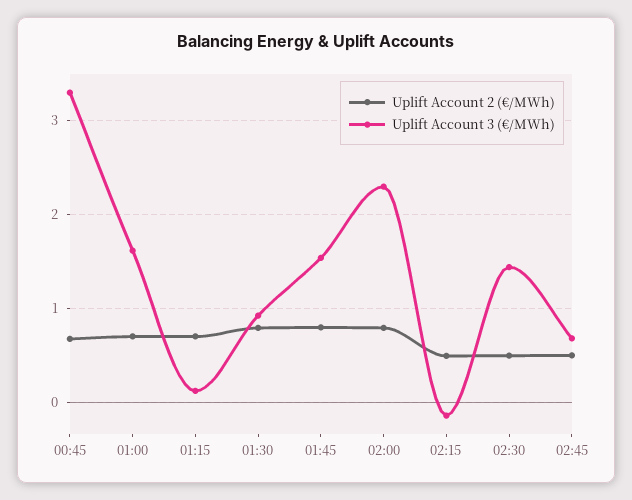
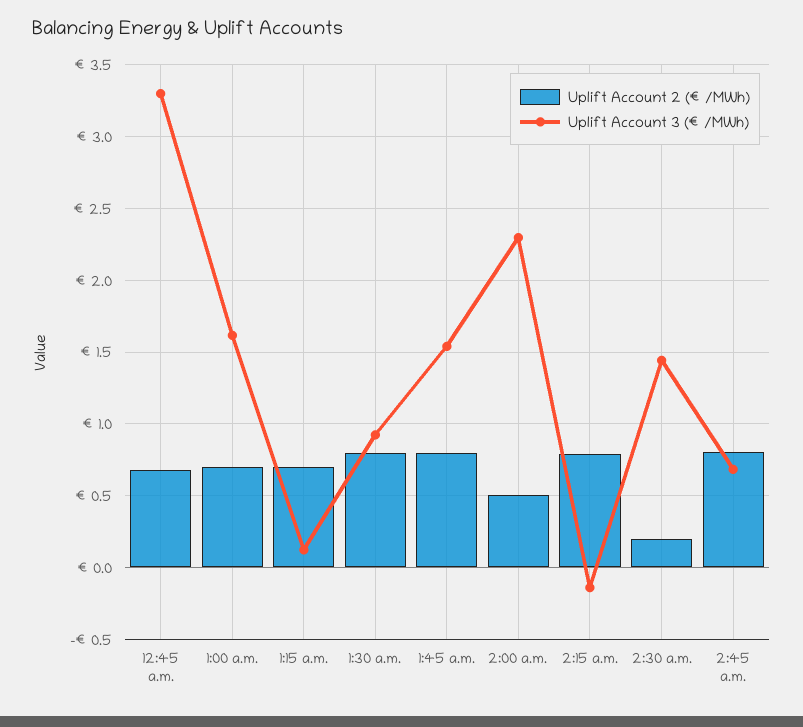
  {
    "Uplift Account 2 (€/MWh)": {
      "00:45": 0.7,
      "01:00": 0.7,
      "01:15": 0.7,
      "01:30": 0.8,
      "01:45": 0.8,
-     "02:00": 0.8,
+     "02:00": 0.5,
-     "02:15": 0.5,
+     "02:15": 0.8,
-     "02:30": 0.5,
+     "02:30": 0.2,
-     "02:45": 0.5
+     "02:45": 0.8
    },
    "Uplift Account 3 (€/MWh)": {
      "00:45": 3.3,
      "01:00": 1.6,
      "01:15": 0.1,
      "01:30": 0.9,
      "01:45": 1.55,
      "02:00": 2.3,
      "02:15": -0.15,
      "02:30": 1.45,
      "02:45": 0.7
    }
  }

